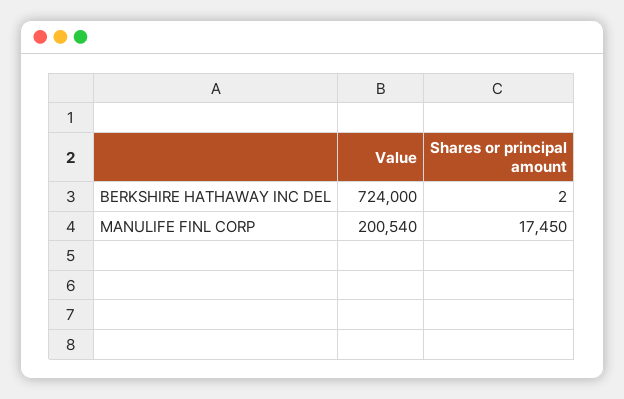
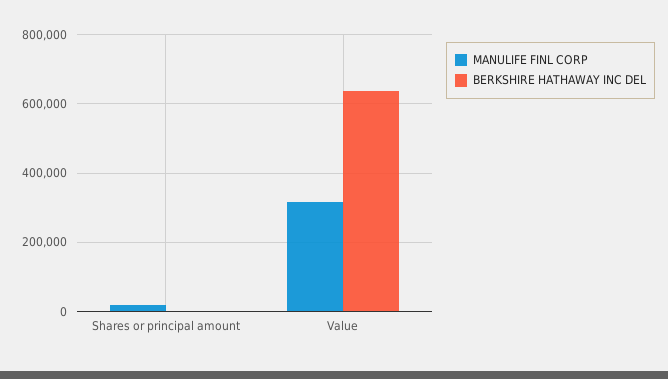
  {
    "BERKSHIRE HATHAWAY INC DEL": {
-     "Value": 724000,
+     "Value": 640000,
      "Shares or principal amount": 2
    },
    "MANULIFE FINL CORP": {
-     "Value": 200540,
+     "Value": 320000,
      "Shares or principal amount": 17450
    }
  }

